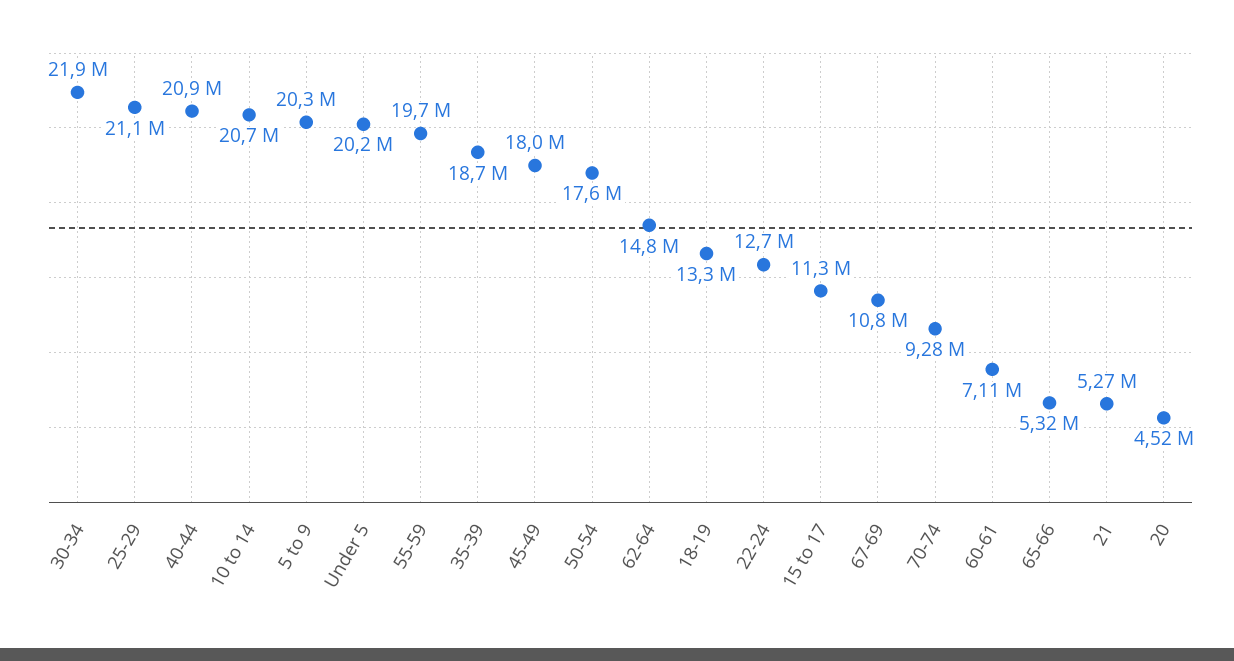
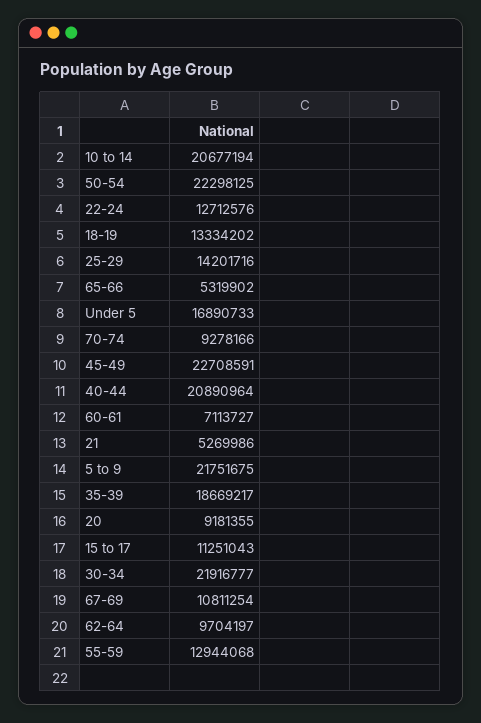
  {
    "30-34": 21916777,
-   "25-29": 21100000,
+   "25-29": 14201716,
    "40-44": 20890964,
    "10 to 14": 20677194,
-   "5 to 9": 20300000,
+   "5 to 9": 21751675,
-   "Under 5": 20200000,
+   "Under 5": 16890733,
-   "55-59": 19700000,
+   "55-59": 12944068,
    "35-39": 18669217,
-   "45-49": 18000000,
+   "45-49": 22708591,
-   "50-54": 17600000,
+   "50-54": 22298125,
-   "62-64": 14800000,
+   "62-64": 9704197,
    "18-19": 13334202,
    "22-24": 12712576,
    "15 to 17": 11251043,
    "67-69": 10811254,
    "70-74": 9278166,
    "60-61": 7113727,
    "65-66": 5319902,
    "21": 5269986,
-   "20": 4520000
+   "20": 9181355
  }

